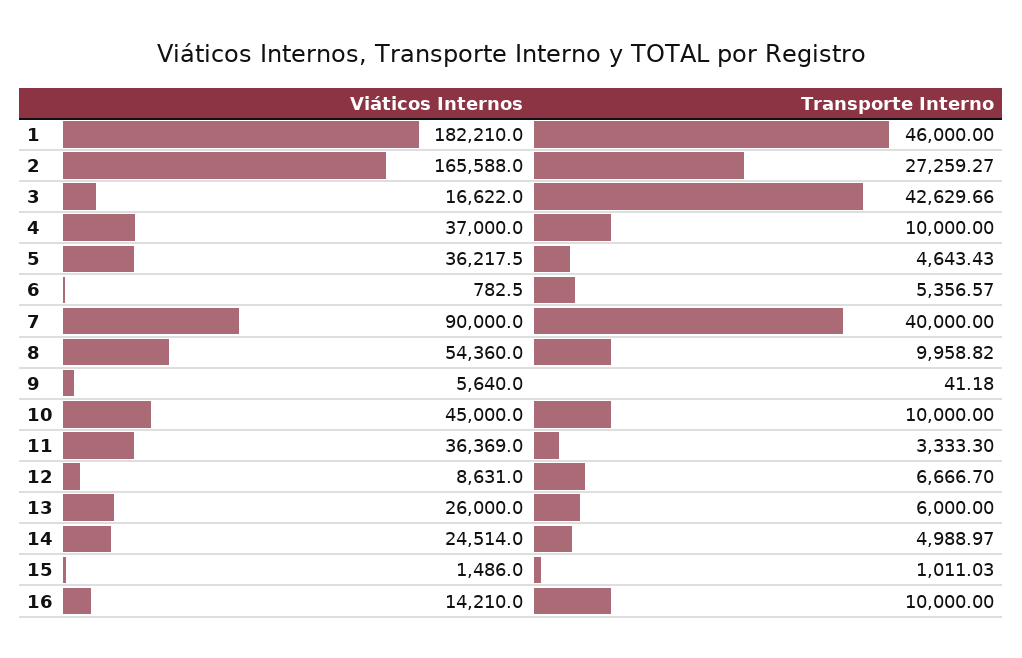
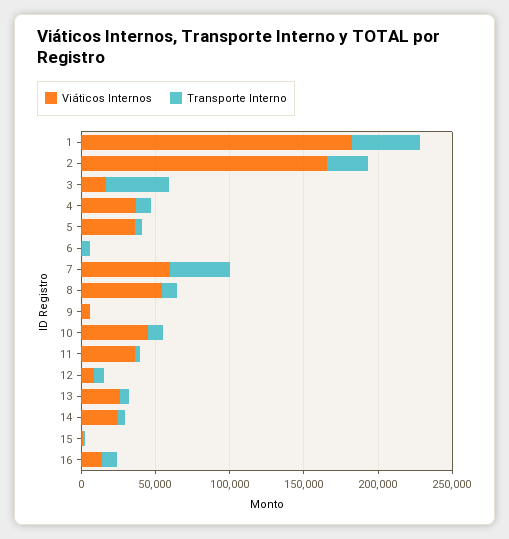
  {
    "Viáticos Internos": {
      "1": 182210,
      "2": 165588,
      "3": 16622,
      "4": 37000,
      "5": 36217.5,
      "6": 782.5,
-     "7": 90000,
+     "7": 60000,
      "8": 54360,
      "9": 5640,
      "10": 45000,
      "11": 36369,
      "12": 8631,
      "13": 26000,
      "14": 24514,
      "15": 1486,
      "16": 14210
    },
    "Transporte Interno": {
      "1": 46000,
      "2": 27259.27,
      "3": 42629.66,
      "4": 10000,
      "5": 4643.43,
      "6": 5356.57,
      "7": 40000,
      "8": 9958.82,
      "9": 41.18,
      "10": 10000,
      "11": 3333.3,
      "12": 6666.7,
      "13": 6000,
      "14": 4988.97,
      "15": 1011.03,
      "16": 10000
    }
  }

